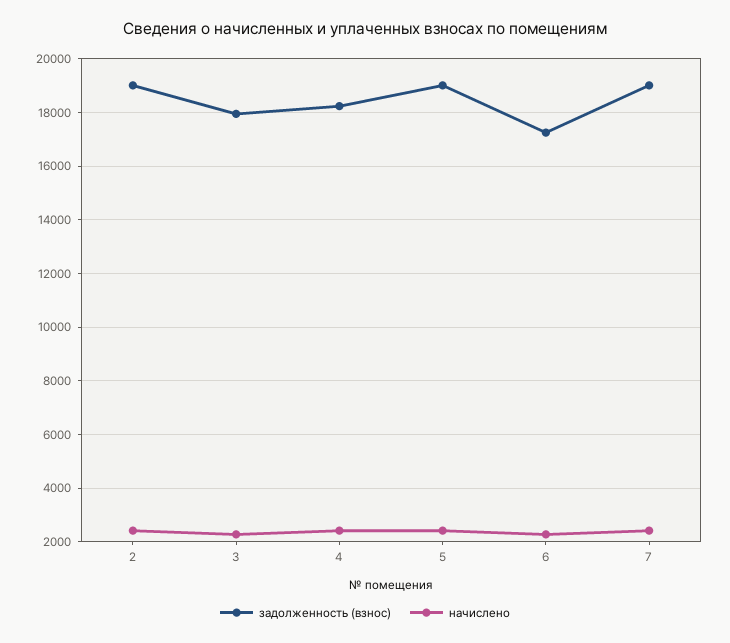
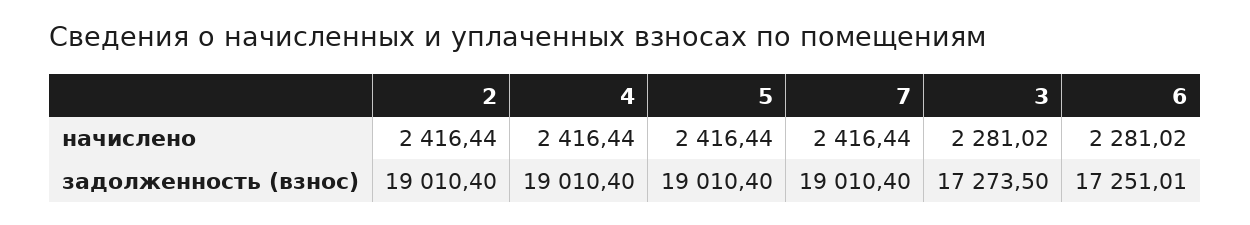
  {
    "задолженность (взнос)": {
      "2": 19010.4,
-     "3": 18000,
+     "3": 17273.5,
-     "4": 18250,
+     "4": 19010.4,
      "5": 19010.4,
      "6": 17251.01,
      "7": 19010.4
    },
    "начислено": {
      "2": 2416.44,
      "3": 2281.02,
      "4": 2416.44,
      "5": 2416.44,
      "6": 2281.02,
      "7": 2416.44
    }
  }

